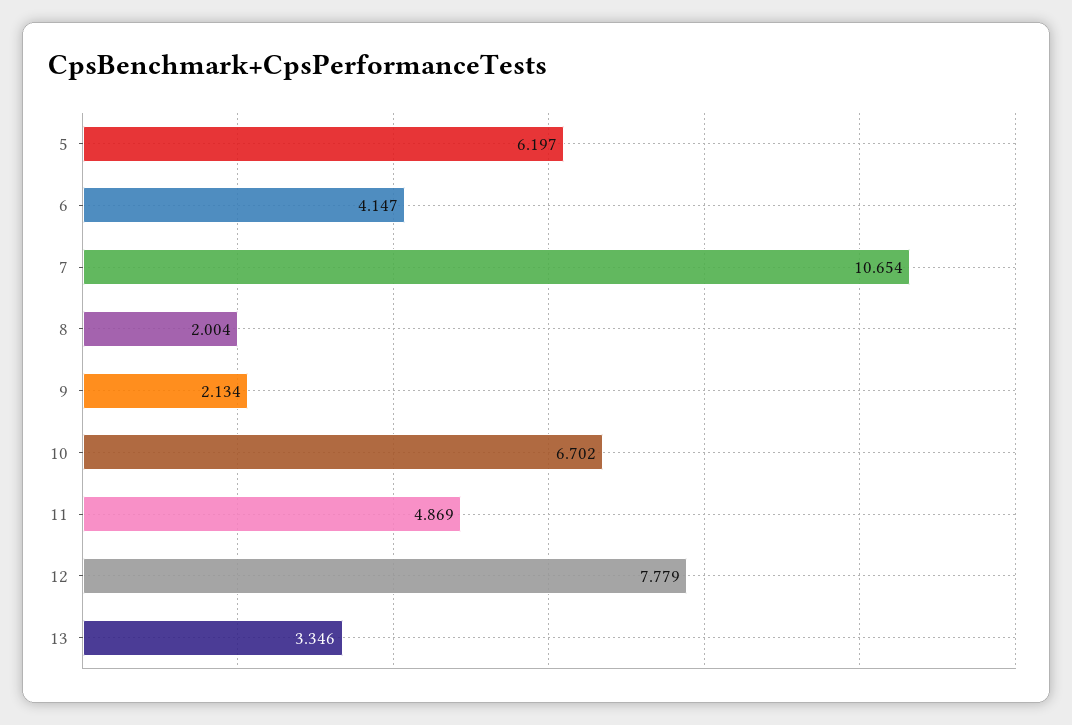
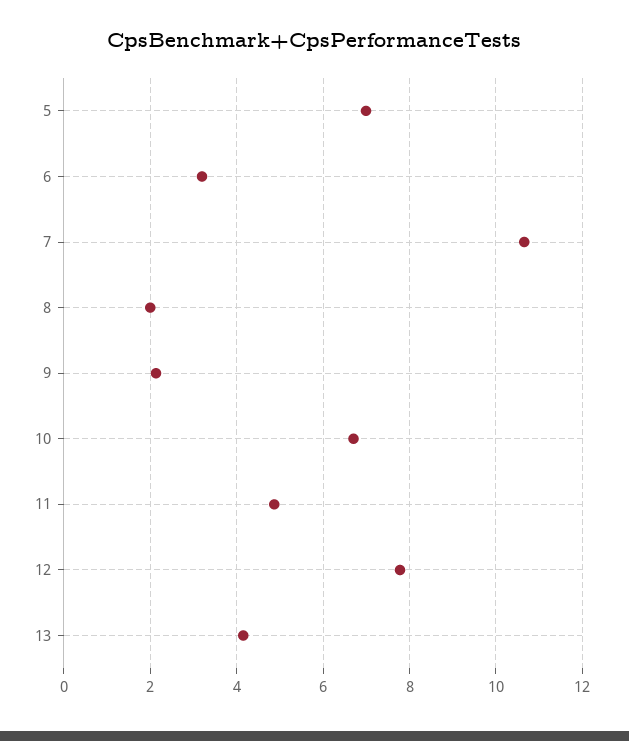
  {
-   "5": 6.197,
+   "5": 7,
-   "6": 4.147,
+   "6": 3.2,
    "7": 10.654,
    "8": 2.004,
    "9": 2.134,
    "10": 6.702,
    "11": 4.869,
    "12": 7.779,
-   "13": 3.346
+   "13": 4.2
  }

